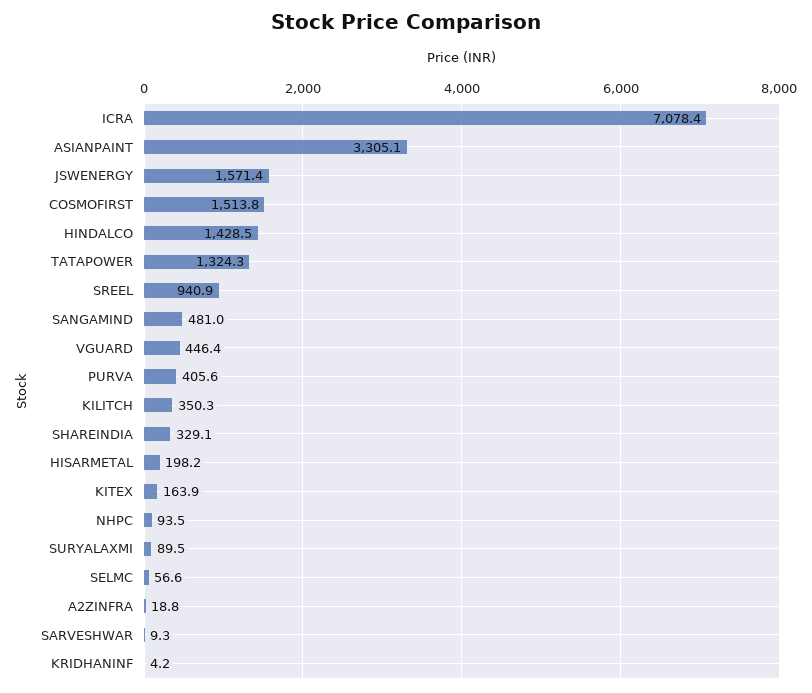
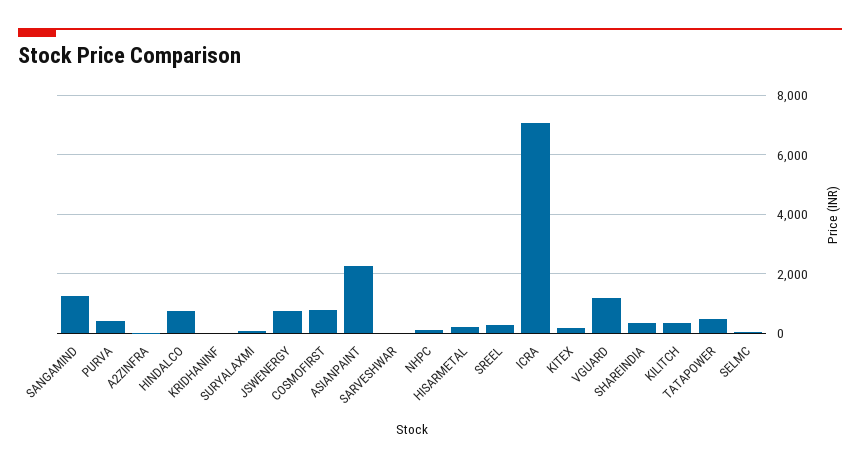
  {
    "ICRA": 7078.4,
-   "ASIANPAINT": 3305.1,
+   "ASIANPAINT": 2250,
-   "JSWENERGY": 1571.4,
+   "JSWENERGY": 750,
-   "COSMOFIRST": 1513.8,
+   "COSMOFIRST": 750,
-   "HINDALCO": 1428.5,
+   "HINDALCO": 750,
-   "TATAPOWER": 1324.3,
+   "TATAPOWER": 500,
-   "SREEL": 940.9,
+   "SREEL": 250,
-   "SANGAMIND": 481,
+   "SANGAMIND": 1250,
-   "VGUARD": 446.4,
+   "VGUARD": 1250,
    "PURVA": 405.6,
    "KILITCH": 350.3,
    "SHAREINDIA": 329.1,
    "HISARMETAL": 198.2,
    "KITEX": 163.9,
    "NHPC": 93.5,
    "SURYALAXMI": 89.5,
    "SELMC": 56.6,
    "A2ZINFRA": 18.8,
    "SARVESHWAR": 9.3,
    "KRIDHANINF": 4.2
  }

